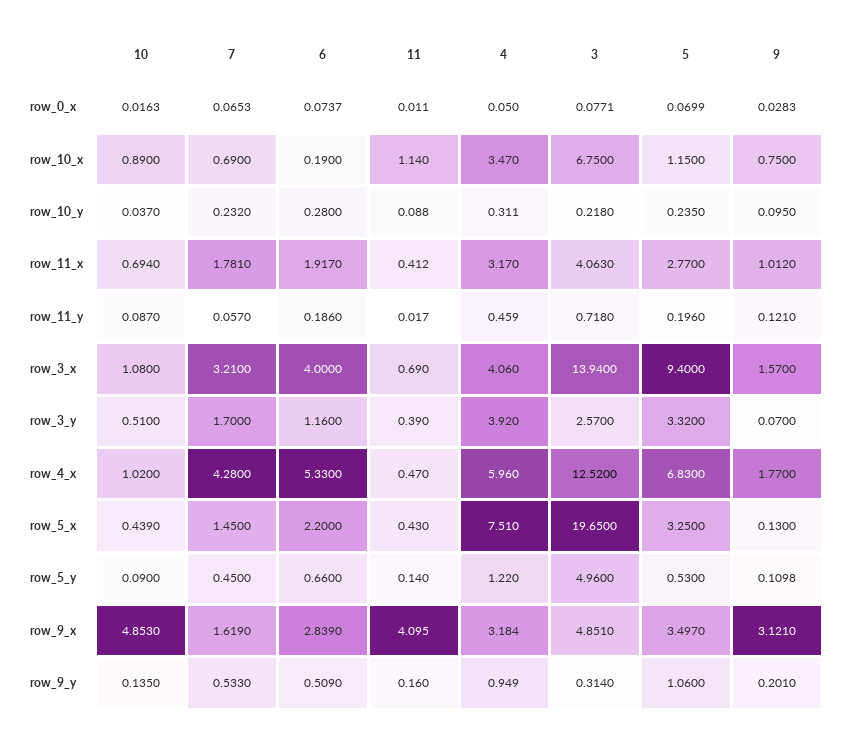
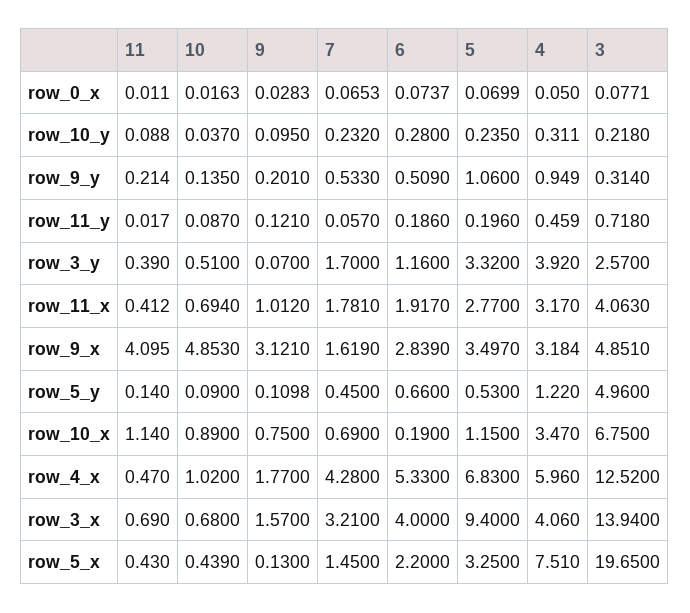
  {
    "10": {
      "row_0_x": 0.0163,
      "row_10_x": 0.89,
      "row_10_y": 0.037,
      "row_11_x": 0.694,
      "row_11_y": 0.087,
-     "row_3_x": 1.08,
+     "row_3_x": 0.68,
      "row_3_y": 0.51,
      "row_4_x": 1.02,
      "row_5_x": 0.439,
      "row_5_y": 0.09,
      "row_9_x": 4.853,
      "row_9_y": 0.135
    },
    "7": {
      "row_0_x": 0.0653,
      "row_10_x": 0.69,
      "row_10_y": 0.232,
      "row_11_x": 1.781,
      "row_11_y": 0.057,
      "row_3_x": 3.21,
      "row_3_y": 1.7,
      "row_4_x": 4.28,
      "row_5_x": 1.45,
      "row_5_y": 0.45,
      "row_9_x": 1.619,
      "row_9_y": 0.533
    },
    "6": {
      "row_0_x": 0.0737,
      "row_10_x": 0.19,
      "row_10_y": 0.28,
      "row_11_x": 1.917,
      "row_11_y": 0.186,
      "row_3_x": 4,
      "row_3_y": 1.16,
      "row_4_x": 5.33,
      "row_5_x": 2.2,
      "row_5_y": 0.66,
      "row_9_x": 2.839,
      "row_9_y": 0.509
    },
    "11": {
      "row_0_x": 0.011,
      "row_10_x": 1.14,
      "row_10_y": 0.088,
      "row_11_x": 0.412,
      "row_11_y": 0.017,
      "row_3_x": 0.69,
      "row_3_y": 0.39,
      "row_4_x": 0.47,
      "row_5_x": 0.43,
      "row_5_y": 0.14,
      "row_9_x": 4.095,
-     "row_9_y": 0.16
+     "row_9_y": 0.214
    },
    "4": {
      "row_0_x": 0.05,
      "row_10_x": 3.47,
      "row_10_y": 0.311,
      "row_11_x": 3.17,
      "row_11_y": 0.459,
      "row_3_x": 4.06,
      "row_3_y": 3.92,
      "row_4_x": 5.96,
      "row_5_x": 7.51,
      "row_5_y": 1.22,
      "row_9_x": 3.184,
      "row_9_y": 0.949
    },
    "3": {
      "row_0_x": 0.0771,
      "row_10_x": 6.75,
      "row_10_y": 0.218,
      "row_11_x": 4.063,
      "row_11_y": 0.718,
      "row_3_x": 13.94,
      "row_3_y": 2.57,
      "row_4_x": 12.52,
      "row_5_x": 19.65,
      "row_5_y": 4.96,
      "row_9_x": 4.851,
      "row_9_y": 0.314
    },
    "5": {
      "row_0_x": 0.0699,
      "row_10_x": 1.15,
      "row_10_y": 0.235,
      "row_11_x": 2.77,
      "row_11_y": 0.196,
      "row_3_x": 9.4,
      "row_3_y": 3.32,
      "row_4_x": 6.83,
      "row_5_x": 3.25,
      "row_5_y": 0.53,
      "row_9_x": 3.497,
      "row_9_y": 1.06
    },
    "9": {
      "row_0_x": 0.0283,
      "row_10_x": 0.75,
      "row_10_y": 0.095,
      "row_11_x": 1.012,
      "row_11_y": 0.121,
      "row_3_x": 1.57,
      "row_3_y": 0.07,
      "row_4_x": 1.77,
      "row_5_x": 0.13,
      "row_5_y": 0.1098,
      "row_9_x": 3.121,
      "row_9_y": 0.201
    }
  }

